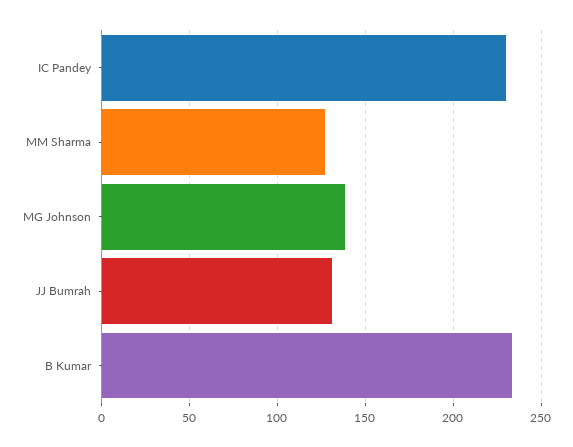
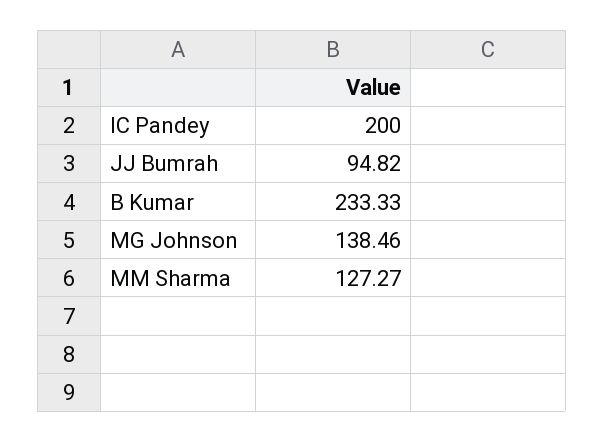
  {
-   "IC Pandey": 230,
+   "IC Pandey": 200,
    "MM Sharma": 127.27,
    "MG Johnson": 138.46,
-   "JJ Bumrah": 130,
+   "JJ Bumrah": 94.82,
    "B Kumar": 233.33
  }

